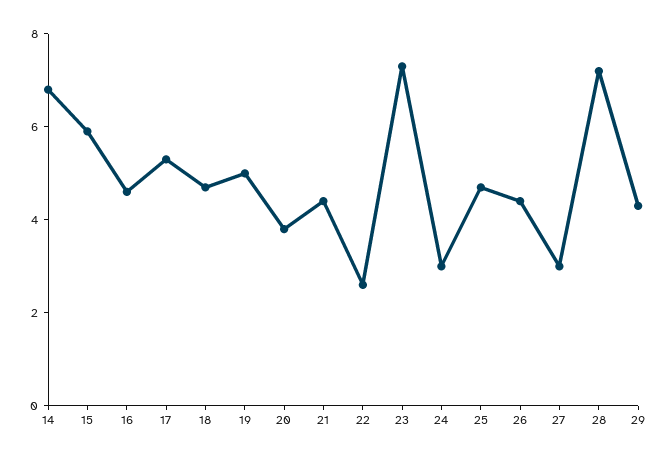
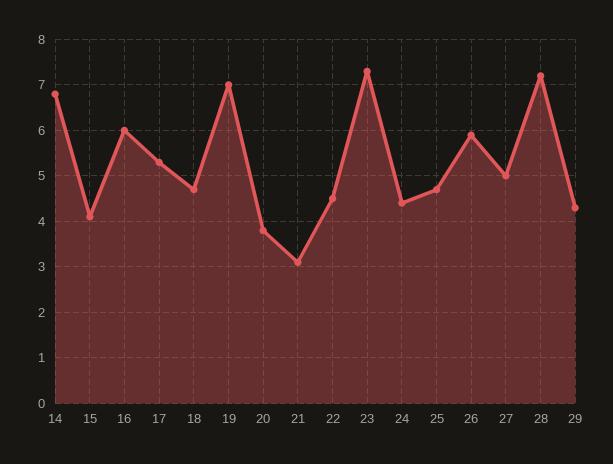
  {
    "14": 7,
-   "15": 6,
+   "15": 4,
-   "16": 4.5,
+   "16": 6,
    "17": 5.5,
    "18": 4.5,
-   "19": 5,
+   "19": 7,
    "20": 4,
-   "21": 4.5,
+   "21": 3,
-   "22": 2.5,
+   "22": 4.5,
    "23": 7.5,
-   "24": 3,
+   "24": 4.5,
    "25": 4.5,
-   "26": 4.5,
+   "26": 6,
-   "27": 3,
+   "27": 5,
    "28": 7,
    "29": 4.5
  }

